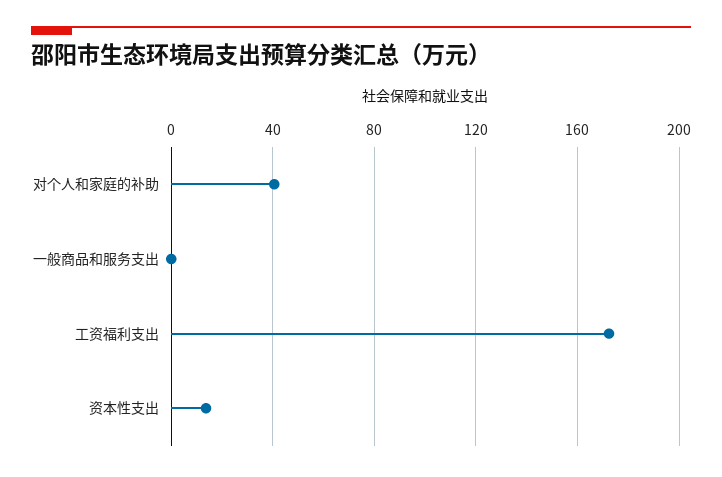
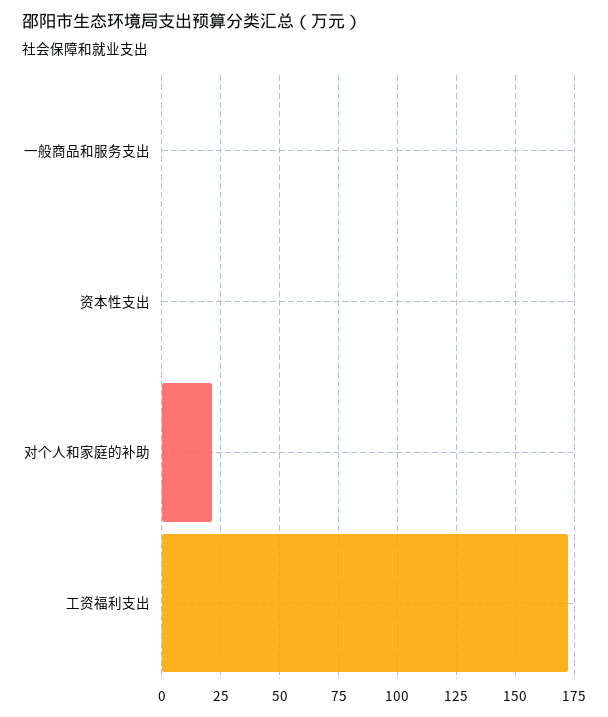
  {
-   "对个人和家庭的补助": 40,
+   "对个人和家庭的补助": 20,
    "一般商品和服务支出": 0,
    "工资福利支出": 170,
-   "资本性支出": 15
+   "资本性支出": 0
  }

